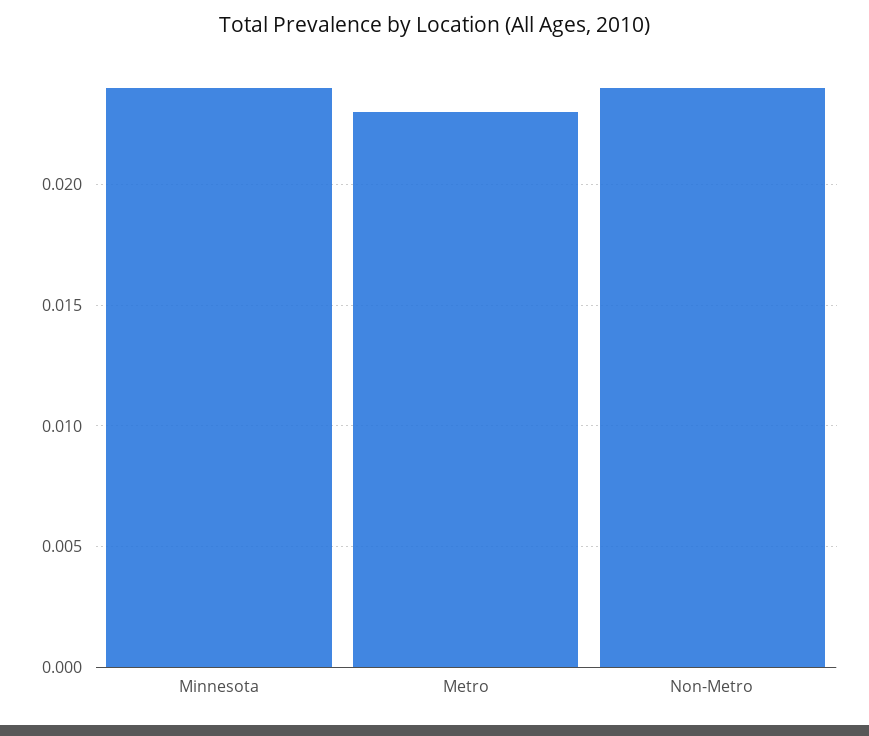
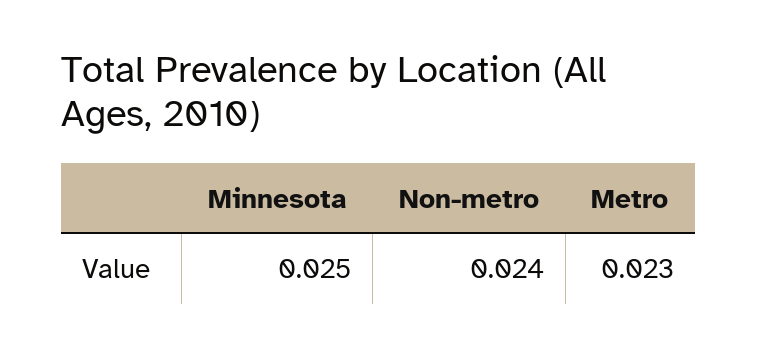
  {
-   "Minnesota": 0.024,
+   "Minnesota": 0.025,
    "Metro": 0.023,
    "Non-Metro": 0.024
  }

